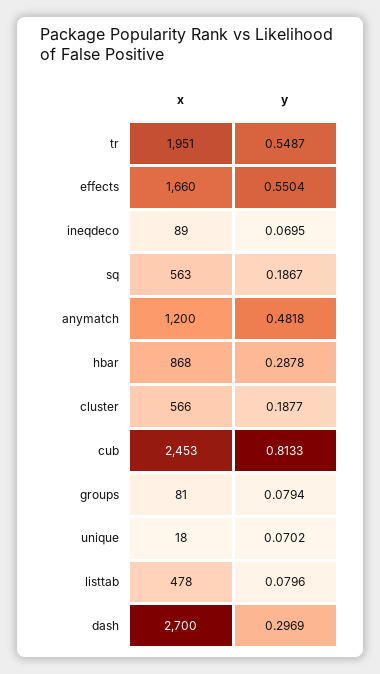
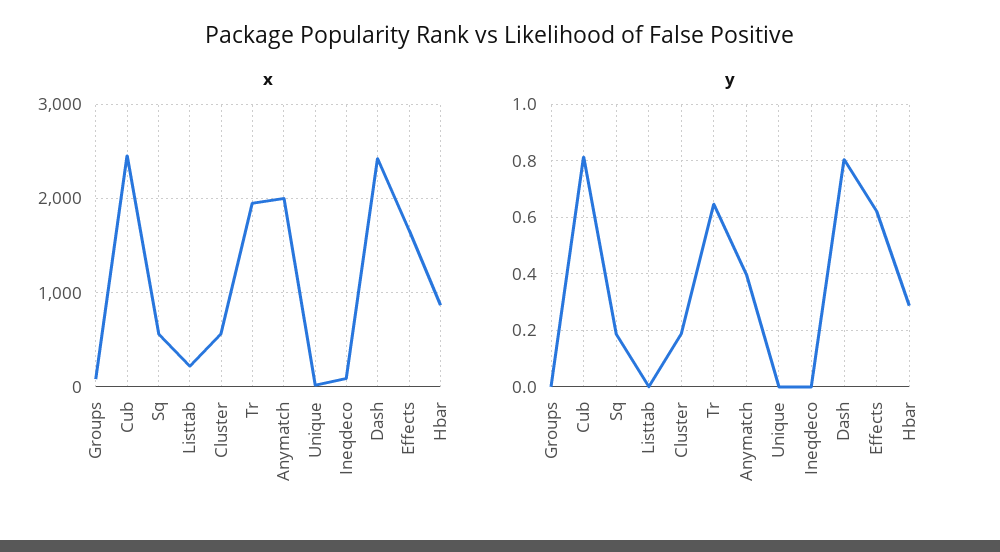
  {
    "x": {
      "tr": 1951,
      "effects": 1660,
      "ineqdeco": 89,
      "sq": 563,
-     "anymatch": 1200,
+     "anymatch": 2000,
      "hbar": 868,
      "cluster": 566,
      "cub": 2453,
      "groups": 81,
      "unique": 18,
-     "listtab": 478,
+     "listtab": 200,
-     "dash": 2700
+     "dash": 2400
    },
    "y": {
-     "tr": 0.5487,
+     "tr": 0.65,
-     "effects": 0.5504,
+     "effects": 0.625,
-     "ineqdeco": 0.0695,
+     "ineqdeco": 0,
      "sq": 0.1867,
-     "anymatch": 0.4818,
+     "anymatch": 0.4,
      "hbar": 0.2878,
      "cluster": 0.1877,
      "cub": 0.8133,
-     "groups": 0.0794,
+     "groups": 0,
-     "unique": 0.0702,
+     "unique": 0,
-     "listtab": 0.0796,
+     "listtab": 0,
-     "dash": 0.2969
+     "dash": 0.8
    }
  }

